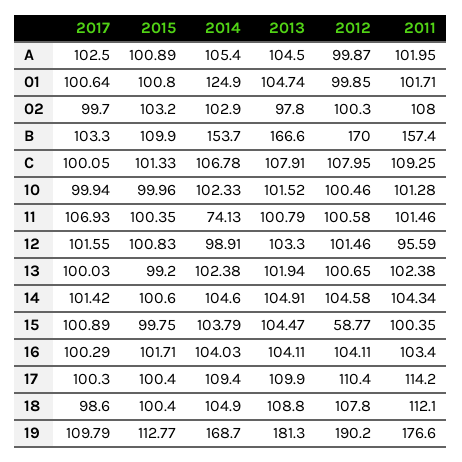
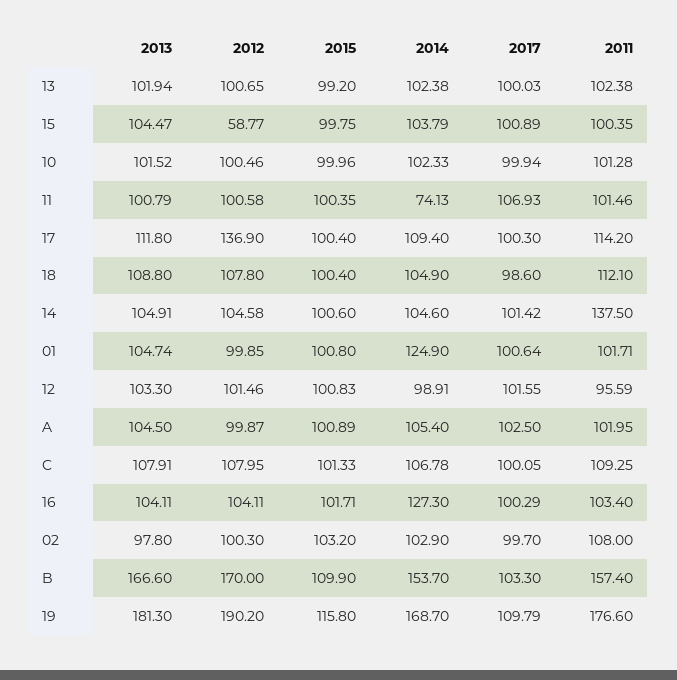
  {
    "2017": {
      "A": 102.5,
      "01": 100.64,
      "02": 99.7,
      "B": 103.3,
      "C": 100.05,
      "10": 99.94,
      "11": 106.93,
      "12": 101.55,
      "13": 100.03,
      "14": 101.42,
      "15": 100.89,
      "16": 100.29,
      "17": 100.3,
      "18": 98.6,
      "19": 109.79
    },
    "2015": {
      "A": 100.89,
      "01": 100.8,
      "02": 103.2,
      "B": 109.9,
      "C": 101.33,
      "10": 99.96,
      "11": 100.35,
      "12": 100.83,
      "13": 99.2,
      "14": 100.6,
      "15": 99.75,
      "16": 101.71,
      "17": 100.4,
      "18": 100.4,
-     "19": 112.77
+     "19": 115.8
    },
    "2014": {
      "A": 105.4,
      "01": 124.9,
      "02": 102.9,
      "B": 153.7,
      "C": 106.78,
      "10": 102.33,
      "11": 74.13,
      "12": 98.91,
      "13": 102.38,
      "14": 104.6,
      "15": 103.79,
-     "16": 104.03,
+     "16": 127.3,
      "17": 109.4,
      "18": 104.9,
      "19": 168.7
    },
    "2013": {
      "A": 104.5,
      "01": 104.74,
      "02": 97.8,
      "B": 166.6,
      "C": 107.91,
      "10": 101.52,
      "11": 100.79,
      "12": 103.3,
      "13": 101.94,
      "14": 104.91,
      "15": 104.47,
      "16": 104.11,
-     "17": 109.9,
+     "17": 111.8,
      "18": 108.8,
      "19": 181.3
    },
    "2012": {
      "A": 99.87,
      "01": 99.85,
      "02": 100.3,
      "B": 170,
      "C": 107.95,
      "10": 100.46,
      "11": 100.58,
      "12": 101.46,
      "13": 100.65,
      "14": 104.58,
      "15": 58.77,
      "16": 104.11,
-     "17": 110.4,
+     "17": 136.9,
      "18": 107.8,
      "19": 190.2
    },
    "2011": {
      "A": 101.95,
      "01": 101.71,
      "02": 108,
      "B": 157.4,
      "C": 109.25,
      "10": 101.28,
      "11": 101.46,
      "12": 95.59,
      "13": 102.38,
-     "14": 104.34,
+     "14": 137.5,
      "15": 100.35,
      "16": 103.4,
      "17": 114.2,
      "18": 112.1,
      "19": 176.6
    }
  }

